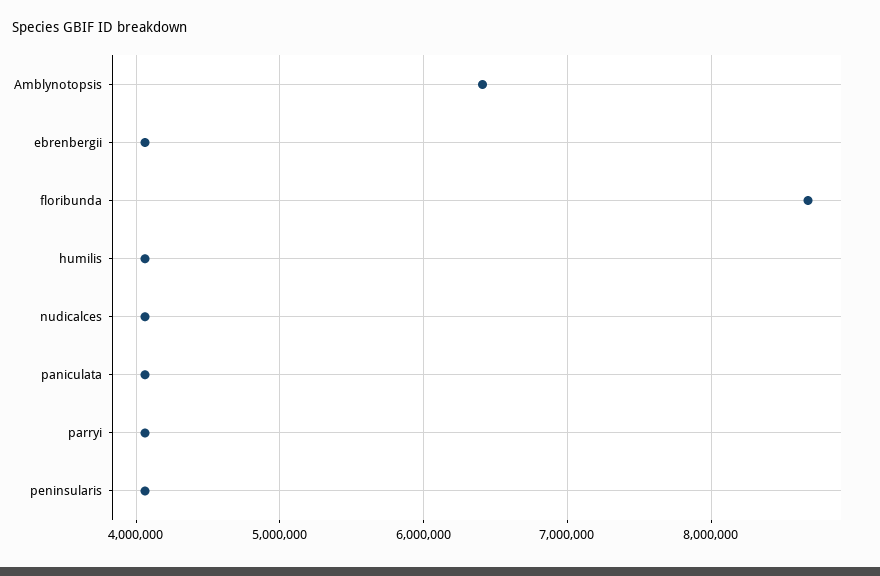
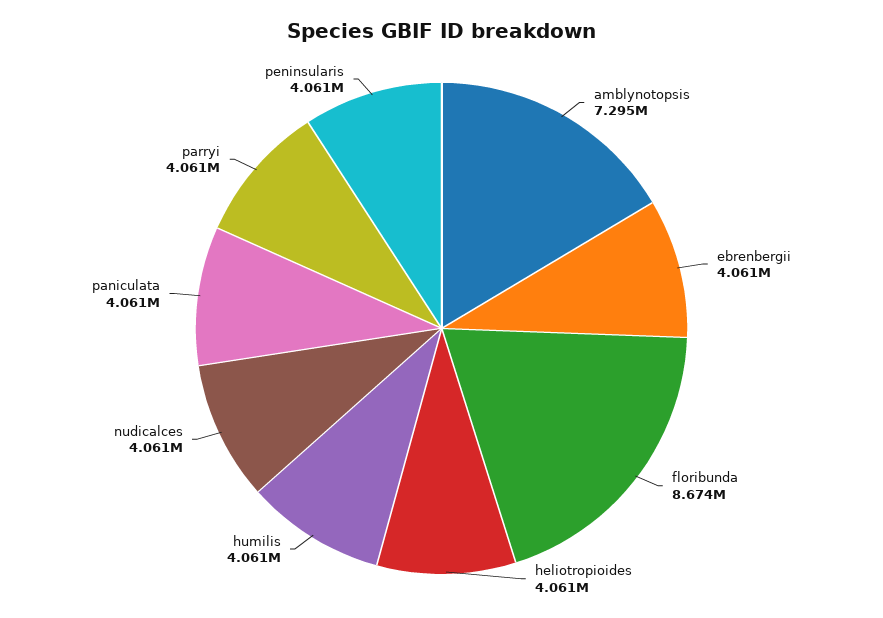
  {
-   "Amblynotopsis": 6400000,
+   "Amblynotopsis": 7295000,
    "ebrenbergii": 4061000,
    "floribunda": 8674000,
    "humilis": 4061000,
    "nudicalces": 4061000,
    "paniculata": 4061000,
    "parryi": 4061000,
-   "peninsularis": 4061000
+   "peninsularis": 4061000,
+   "heliotropioides": 4061000
  }

